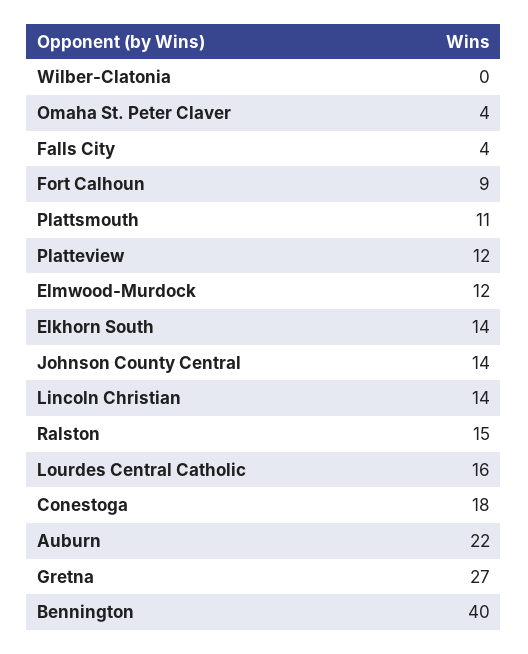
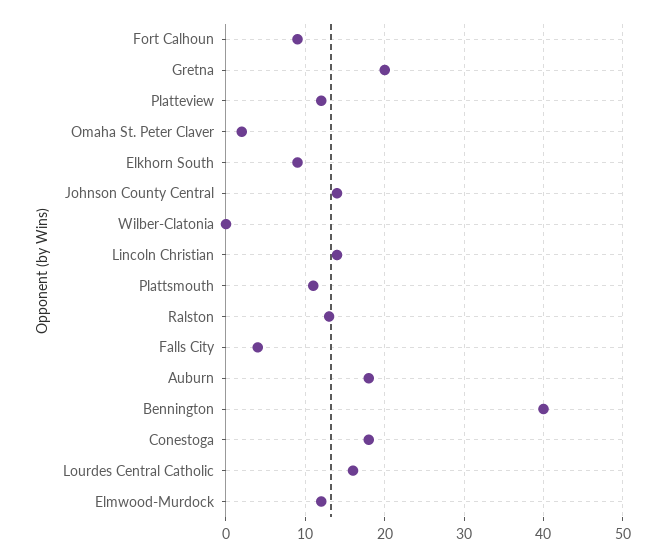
  {
    "Wilber-Clatonia": 0,
-   "Omaha St. Peter Claver": 4,
+   "Omaha St. Peter Claver": 2,
    "Falls City": 4,
    "Fort Calhoun": 9,
    "Plattsmouth": 11,
    "Platteview": 12,
    "Elmwood-Murdock": 12,
-   "Elkhorn South": 14,
+   "Elkhorn South": 9,
    "Johnson County Central": 14,
    "Lincoln Christian": 14,
-   "Ralston": 15,
+   "Ralston": 13,
    "Lourdes Central Catholic": 16,
    "Conestoga": 18,
-   "Auburn": 22,
+   "Auburn": 18,
-   "Gretna": 27,
+   "Gretna": 20,
    "Bennington": 40
  }

